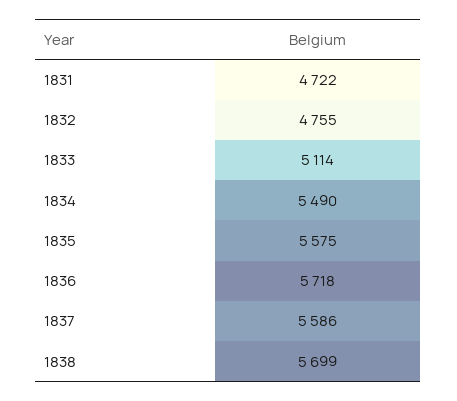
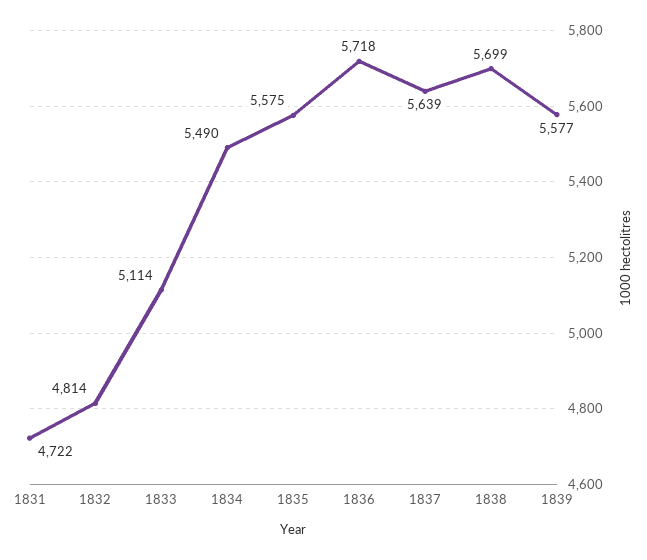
  {
    "1831": 4722,
-   "1832": 4755,
+   "1832": 4814,
    "1833": 5114,
    "1834": 5490,
    "1835": 5575,
    "1836": 5718,
-   "1837": 5586,
+   "1837": 5639,
-   "1838": 5699
+   "1838": 5699,
+   "1839": 5577
  }

